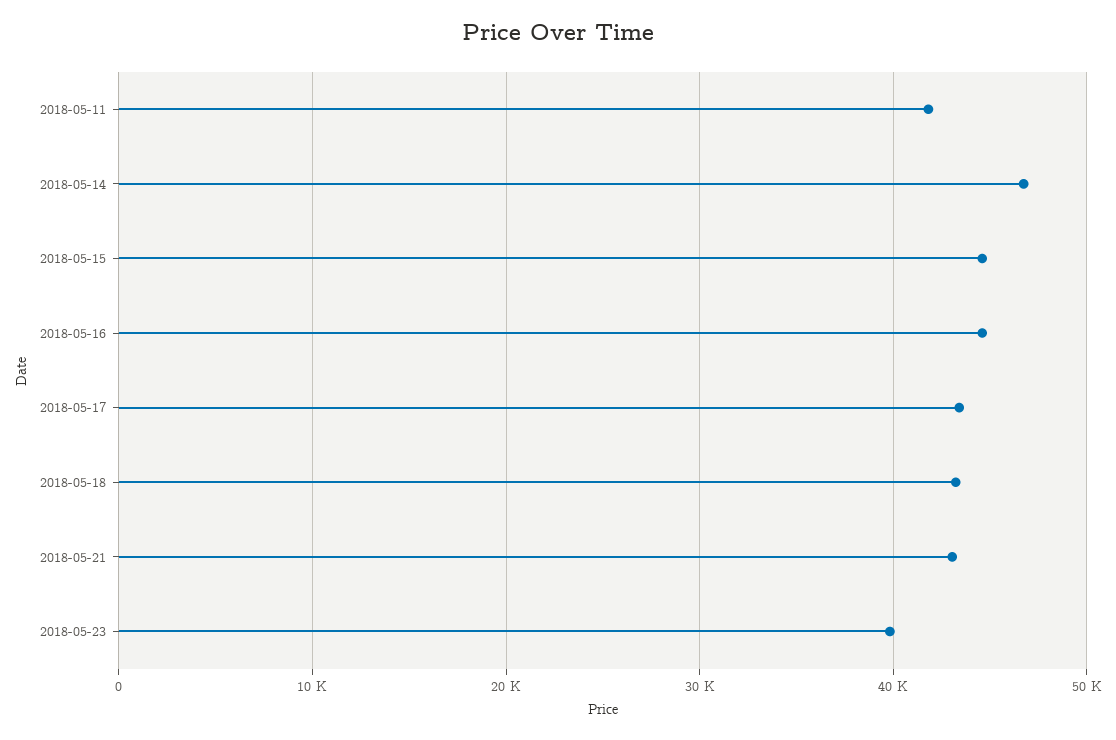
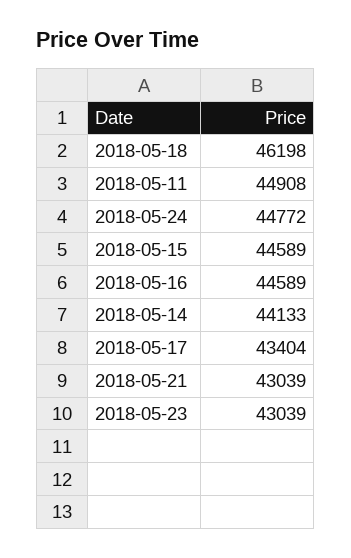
  {
-   "2018-05-11": 42000,
+   "2018-05-11": 44908,
-   "2018-05-14": 47000,
+   "2018-05-14": 44133,
    "2018-05-15": 44589,
    "2018-05-16": 44589,
    "2018-05-17": 43404,
-   "2018-05-18": 43000,
+   "2018-05-18": 46198,
    "2018-05-21": 43039,
-   "2018-05-23": 40000
+   "2018-05-23": 43039,
+   "2018-05-24": 44772
  }

